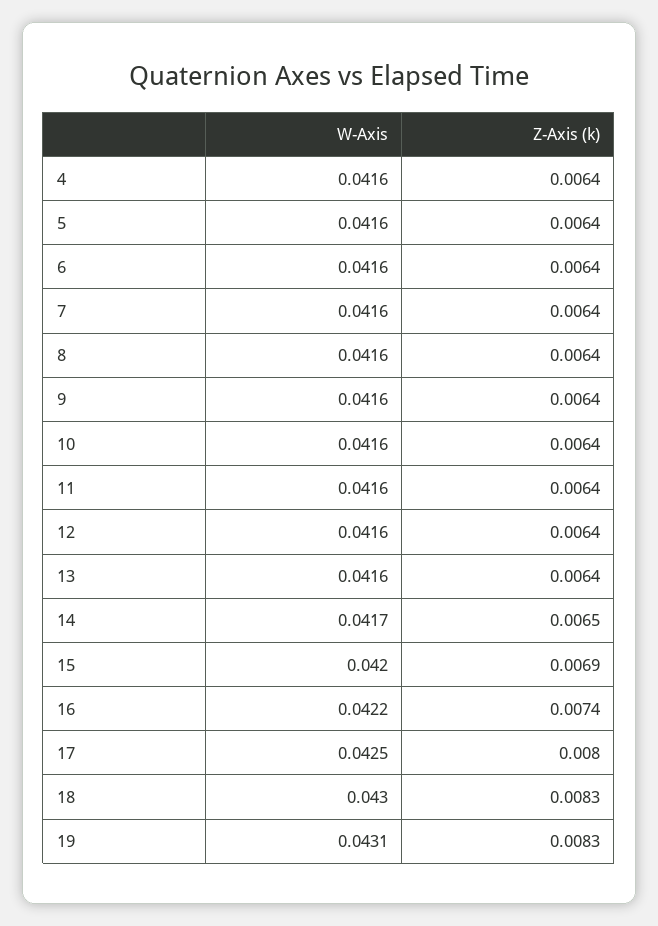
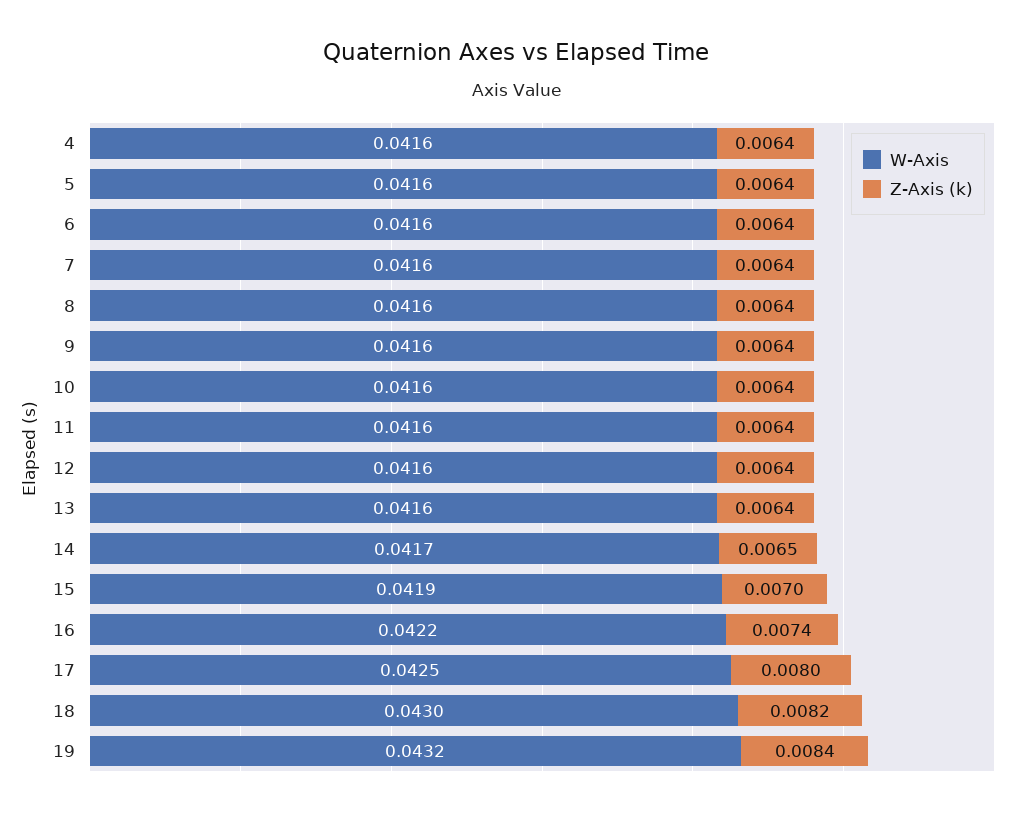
  {
    "W-Axis": {
      "4": 0.0416,
      "5": 0.0416,
      "6": 0.0416,
      "7": 0.0416,
      "8": 0.0416,
      "9": 0.0416,
      "10": 0.0416,
      "11": 0.0416,
      "12": 0.0416,
      "13": 0.0416,
      "14": 0.0417,
-     "15": 0.042,
+     "15": 0.0419,
      "16": 0.0422,
      "17": 0.0425,
      "18": 0.043,
-     "19": 0.0431
+     "19": 0.0432
    },
    "Z-Axis (k)": {
      "4": 0.0064,
      "5": 0.0064,
      "6": 0.0064,
      "7": 0.0064,
      "8": 0.0064,
      "9": 0.0064,
      "10": 0.0064,
      "11": 0.0064,
      "12": 0.0064,
      "13": 0.0064,
      "14": 0.0065,
-     "15": 0.0069,
+     "15": 0.007,
      "16": 0.0074,
      "17": 0.008,
-     "18": 0.0083,
+     "18": 0.0082,
-     "19": 0.0083
+     "19": 0.0084
    }
  }

